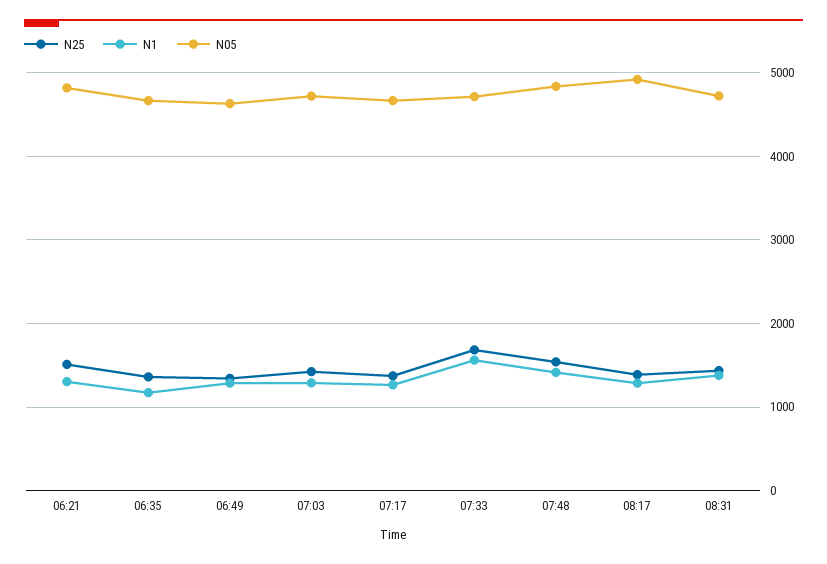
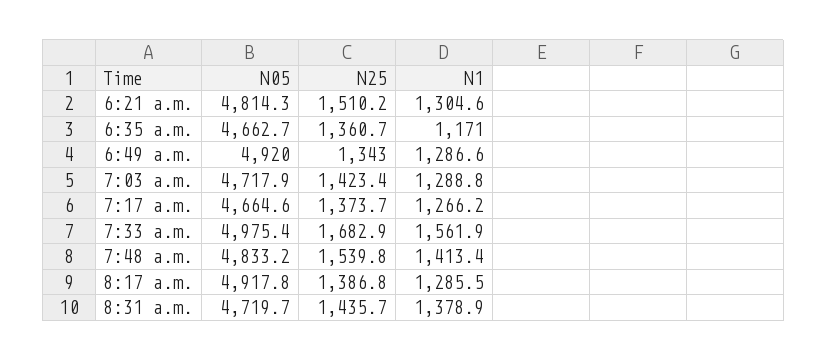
  {
    "N25": {
      "06:21": 1510.2,
      "06:35": 1360.7,
      "06:49": 1343,
      "07:03": 1423.4,
      "07:17": 1373.7,
      "07:33": 1682.9,
      "07:48": 1539.8,
      "08:17": 1386.8,
      "08:31": 1435.7
    },
    "N1": {
      "06:21": 1304.6,
      "06:35": 1171,
      "06:49": 1286.6,
      "07:03": 1288.8,
      "07:17": 1266.2,
      "07:33": 1561.9,
      "07:48": 1413.4,
      "08:17": 1285.5,
      "08:31": 1378.9
    },
    "N05": {
      "06:21": 4814.3,
      "06:35": 4662.7,
-     "06:49": 4600,
+     "06:49": 4920,
      "07:03": 4717.9,
      "07:17": 4664.6,
-     "07:33": 4700,
+     "07:33": 4975.4,
      "07:48": 4833.2,
      "08:17": 4917.8,
      "08:31": 4719.7
    }
  }

